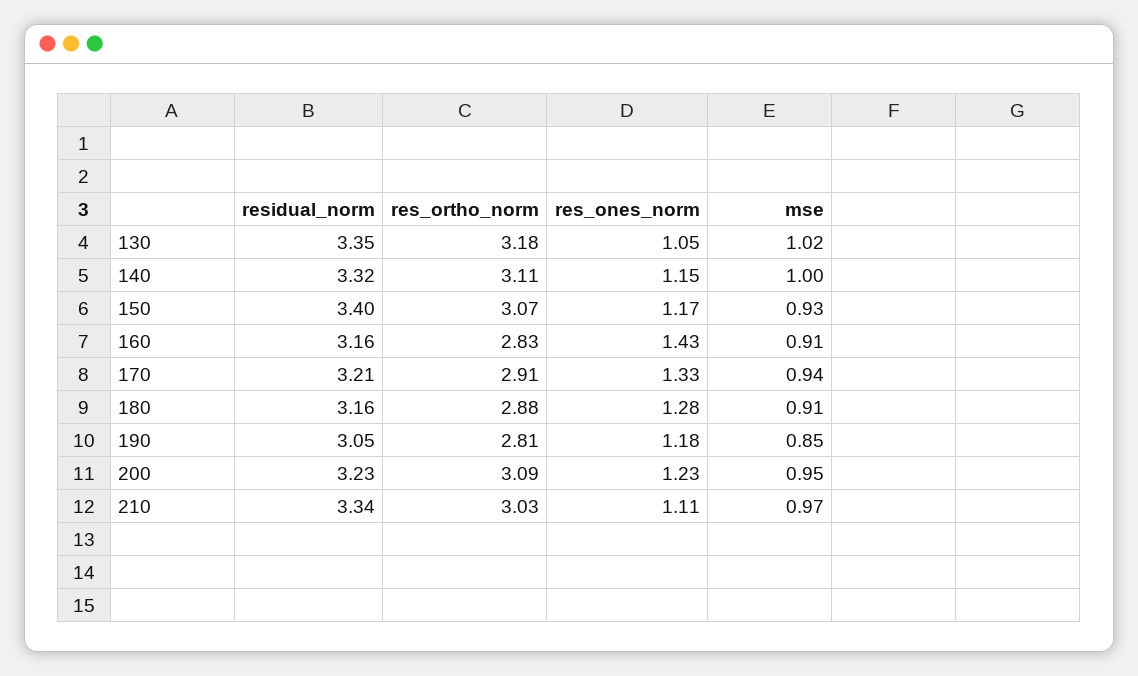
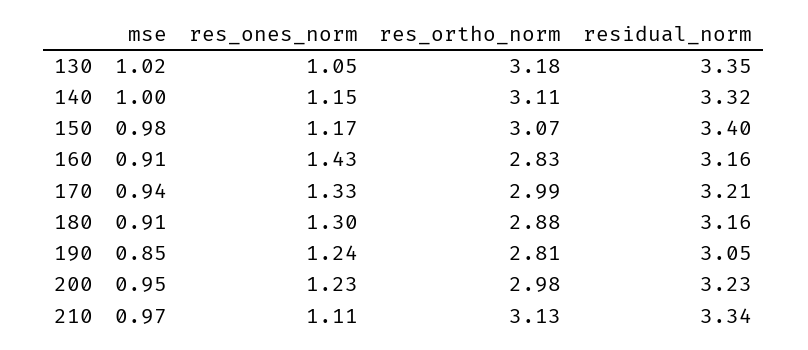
  {
    "residual_norm": {
      "130": 3.35,
      "140": 3.32,
      "150": 3.4,
      "160": 3.16,
      "170": 3.21,
      "180": 3.16,
      "190": 3.05,
      "200": 3.23,
      "210": 3.34
    },
    "res_ortho_norm": {
      "130": 3.18,
      "140": 3.11,
      "150": 3.07,
      "160": 2.83,
-     "170": 2.91,
+     "170": 2.99,
      "180": 2.88,
      "190": 2.81,
-     "200": 3.09,
+     "200": 2.98,
-     "210": 3.03
+     "210": 3.13
    },
    "res_ones_norm": {
      "130": 1.05,
      "140": 1.15,
      "150": 1.17,
      "160": 1.43,
      "170": 1.33,
-     "180": 1.28,
+     "180": 1.3,
-     "190": 1.18,
+     "190": 1.24,
      "200": 1.23,
      "210": 1.11
    },
    "mse": {
      "130": 1.02,
      "140": 1,
-     "150": 0.93,
+     "150": 0.98,
      "160": 0.91,
      "170": 0.94,
      "180": 0.91,
      "190": 0.85,
      "200": 0.95,
      "210": 0.97
    }
  }

